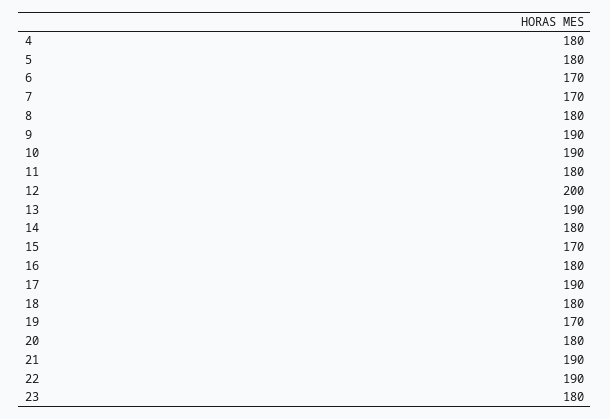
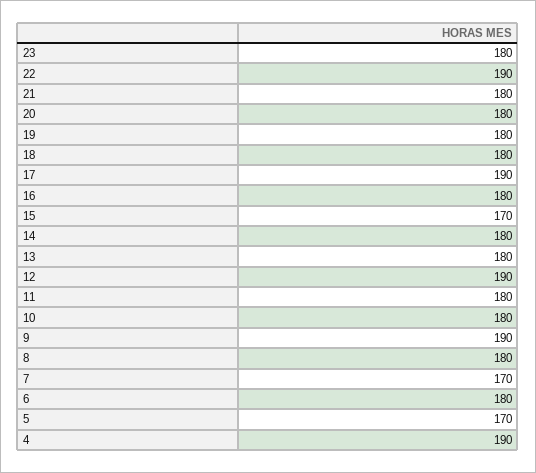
  {
-   "4": 180,
+   "4": 190,
-   "5": 180,
+   "5": 170,
-   "6": 170,
+   "6": 180,
    "7": 170,
    "8": 180,
    "9": 190,
-   "10": 190,
+   "10": 180,
    "11": 180,
-   "12": 200,
+   "12": 190,
-   "13": 190,
+   "13": 180,
    "14": 180,
    "15": 170,
    "16": 180,
    "17": 190,
    "18": 180,
-   "19": 170,
+   "19": 180,
    "20": 180,
-   "21": 190,
+   "21": 180,
    "22": 190,
    "23": 180
  }

